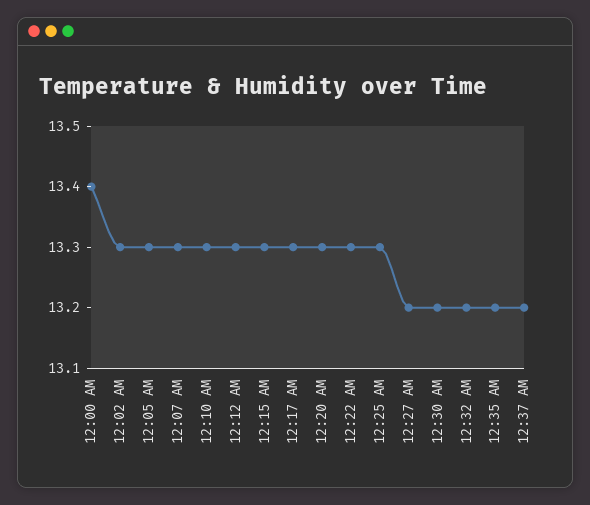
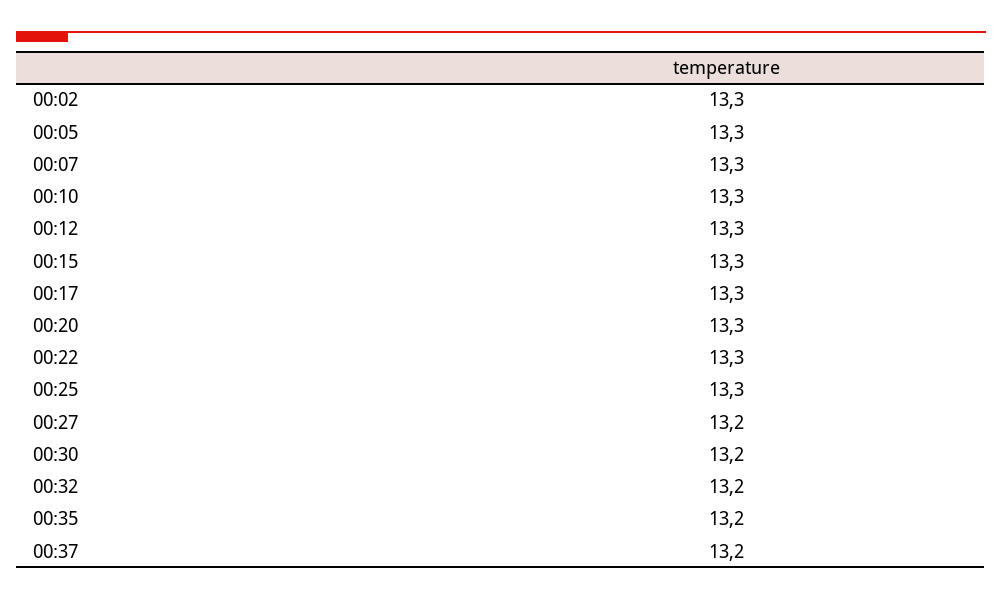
  {
-   "12:00 AM": 13.4,
    "12:02 AM": 13.3,
    "12:05 AM": 13.3,
    "12:07 AM": 13.3,
    "12:10 AM": 13.3,
    "12:12 AM": 13.3,
    "12:15 AM": 13.3,
    "12:17 AM": 13.3,
    "12:20 AM": 13.3,
    "12:22 AM": 13.3,
    "12:25 AM": 13.3,
    "12:27 AM": 13.2,
    "12:30 AM": 13.2,
    "12:32 AM": 13.2,
    "12:35 AM": 13.2,
    "12:37 AM": 13.2
  }

